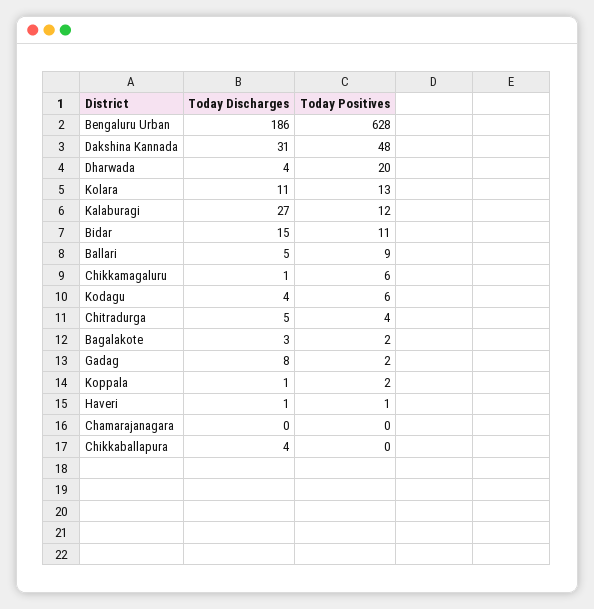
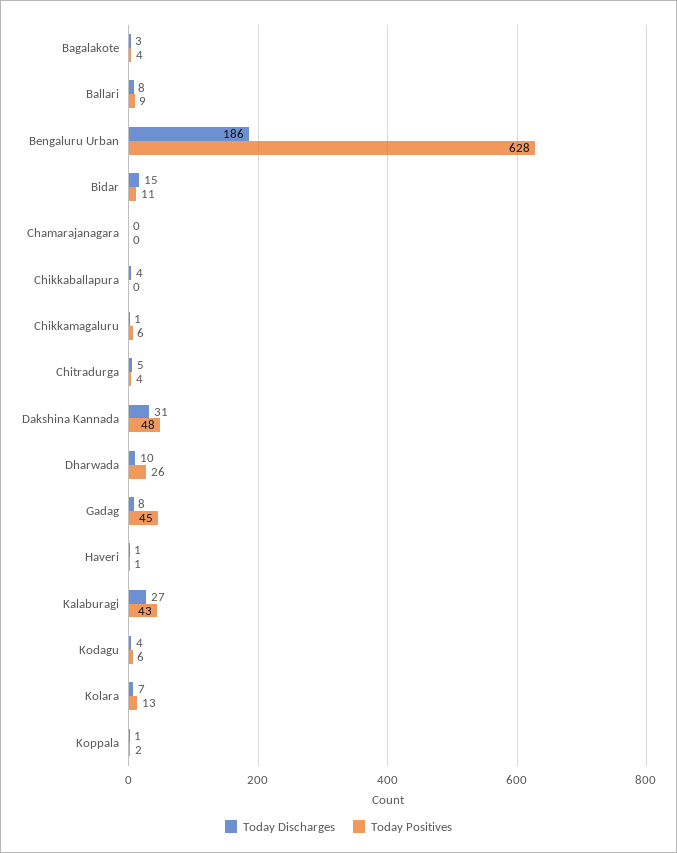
  {
    "Today Discharges": {
      "Bengaluru Urban": 186,
      "Dakshina Kannada": 31,
-     "Dharwada": 4,
+     "Dharwada": 10,
-     "Kolara": 11,
+     "Kolara": 7,
      "Kalaburagi": 27,
      "Bidar": 15,
-     "Ballari": 5,
+     "Ballari": 8,
      "Chikkamagaluru": 1,
      "Kodagu": 4,
      "Chitradurga": 5,
      "Bagalakote": 3,
      "Gadag": 8,
      "Koppala": 1,
      "Haveri": 1,
      "Chamarajanagara": 0,
      "Chikkaballapura": 4
    },
    "Today Positives": {
      "Bengaluru Urban": 628,
      "Dakshina Kannada": 48,
-     "Dharwada": 20,
+     "Dharwada": 26,
      "Kolara": 13,
-     "Kalaburagi": 12,
+     "Kalaburagi": 43,
      "Bidar": 11,
      "Ballari": 9,
      "Chikkamagaluru": 6,
      "Kodagu": 6,
      "Chitradurga": 4,
-     "Bagalakote": 2,
+     "Bagalakote": 4,
-     "Gadag": 2,
+     "Gadag": 45,
      "Koppala": 2,
      "Haveri": 1,
      "Chamarajanagara": 0,
      "Chikkaballapura": 0
    }
  }

